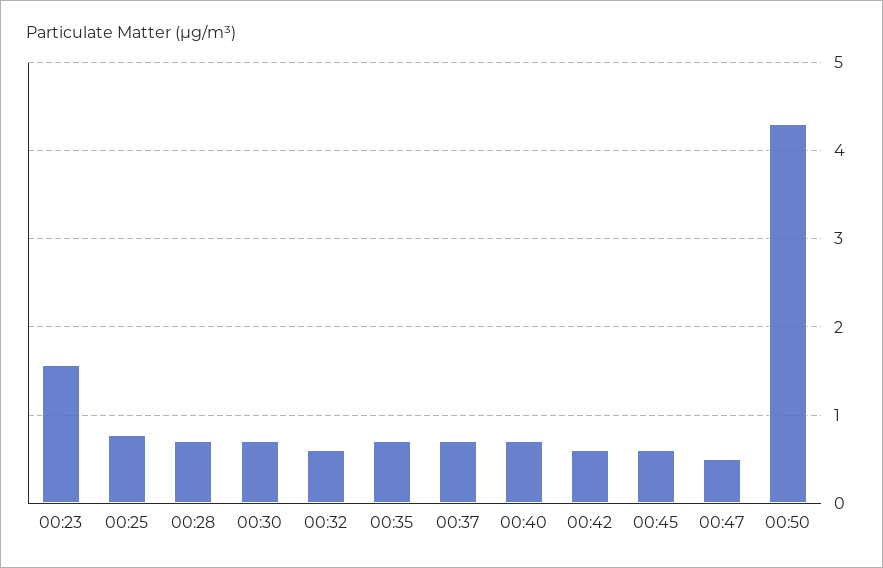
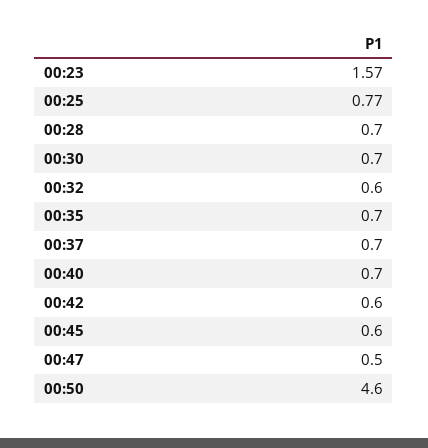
  {
    "00:23": 1.57,
    "00:25": 0.77,
    "00:28": 0.7,
    "00:30": 0.7,
    "00:32": 0.6,
    "00:35": 0.7,
    "00:37": 0.7,
    "00:40": 0.7,
    "00:42": 0.6,
    "00:45": 0.6,
    "00:47": 0.5,
-   "00:50": 4.3
+   "00:50": 4.6
  }

